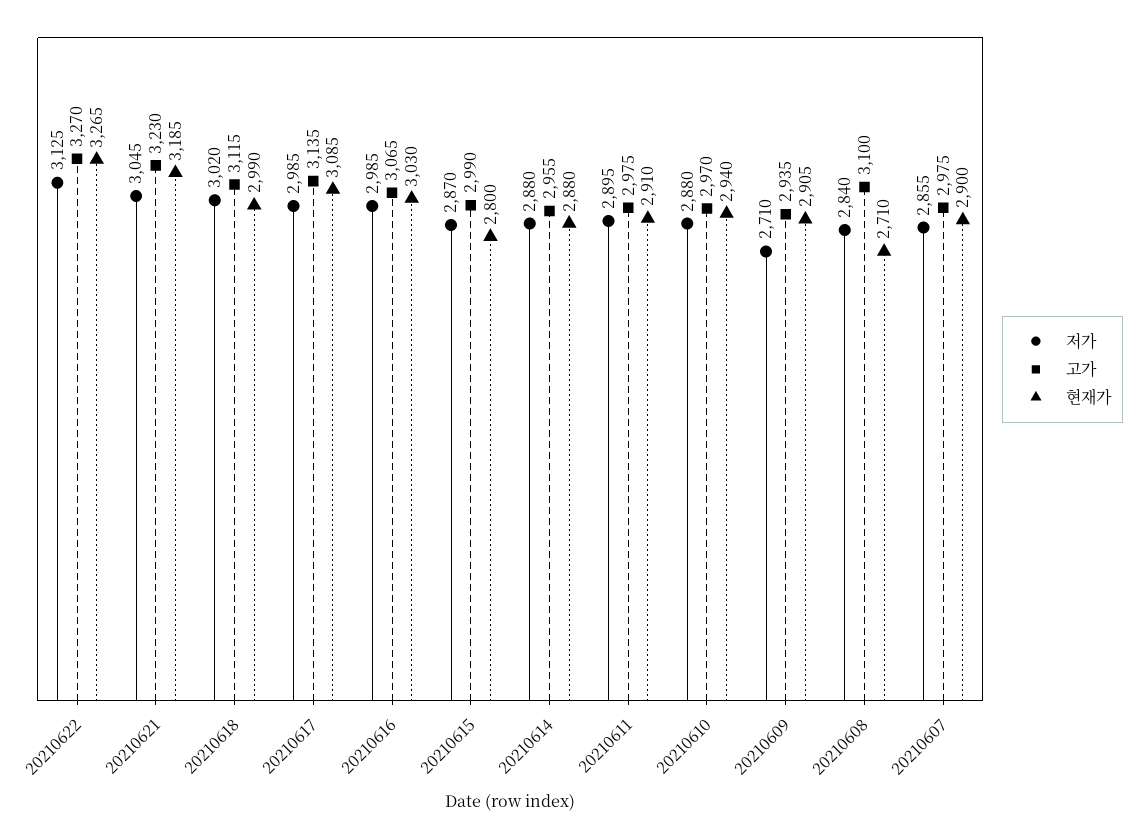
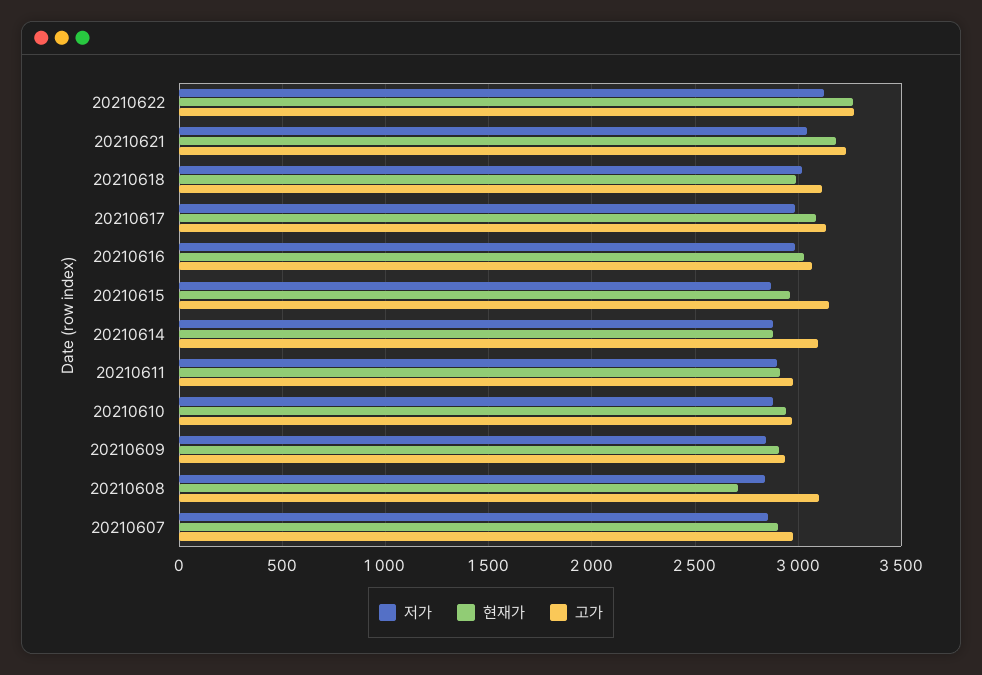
  {
    "저가": {
      "20210622": 3125,
      "20210621": 3045,
      "20210618": 3020,
      "20210617": 2985,
      "20210616": 2985,
      "20210615": 2870,
      "20210614": 2880,
      "20210611": 2895,
      "20210610": 2880,
-     "20210609": 2710,
+     "20210609": 2850,
      "20210608": 2840,
      "20210607": 2855
    },
    "고가": {
      "20210622": 3270,
      "20210621": 3230,
      "20210618": 3115,
      "20210617": 3135,
      "20210616": 3065,
-     "20210615": 2990,
+     "20210615": 3150,
-     "20210614": 2955,
+     "20210614": 3100,
      "20210611": 2975,
      "20210610": 2970,
      "20210609": 2935,
      "20210608": 3100,
      "20210607": 2975
    },
    "현재가": {
      "20210622": 3265,
      "20210621": 3185,
      "20210618": 2990,
      "20210617": 3085,
      "20210616": 3030,
-     "20210615": 2800,
+     "20210615": 2950,
      "20210614": 2880,
      "20210611": 2910,
      "20210610": 2940,
      "20210609": 2905,
      "20210608": 2710,
      "20210607": 2900
    }
  }

